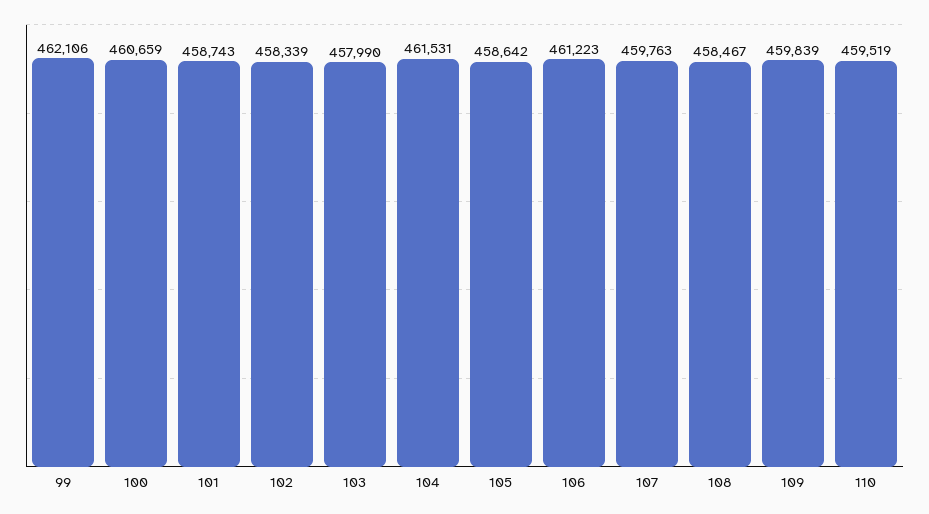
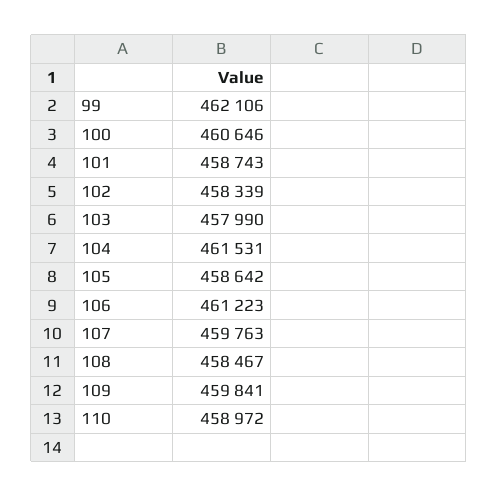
  {
    "99": 462106,
-   "100": 460659,
+   "100": 460646,
    "101": 458743,
    "102": 458339,
    "103": 457990,
    "104": 461531,
    "105": 458642,
    "106": 461223,
    "107": 459763,
    "108": 458467,
-   "109": 459839,
+   "109": 459841,
-   "110": 459519
+   "110": 458972
  }

